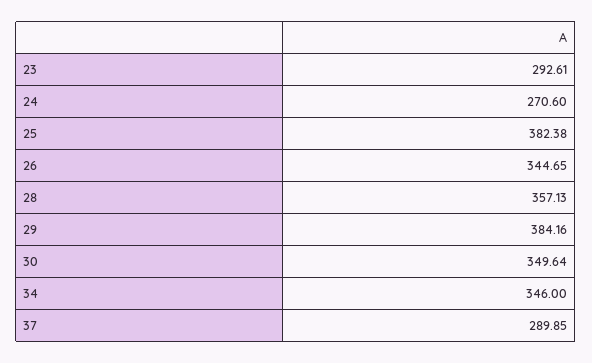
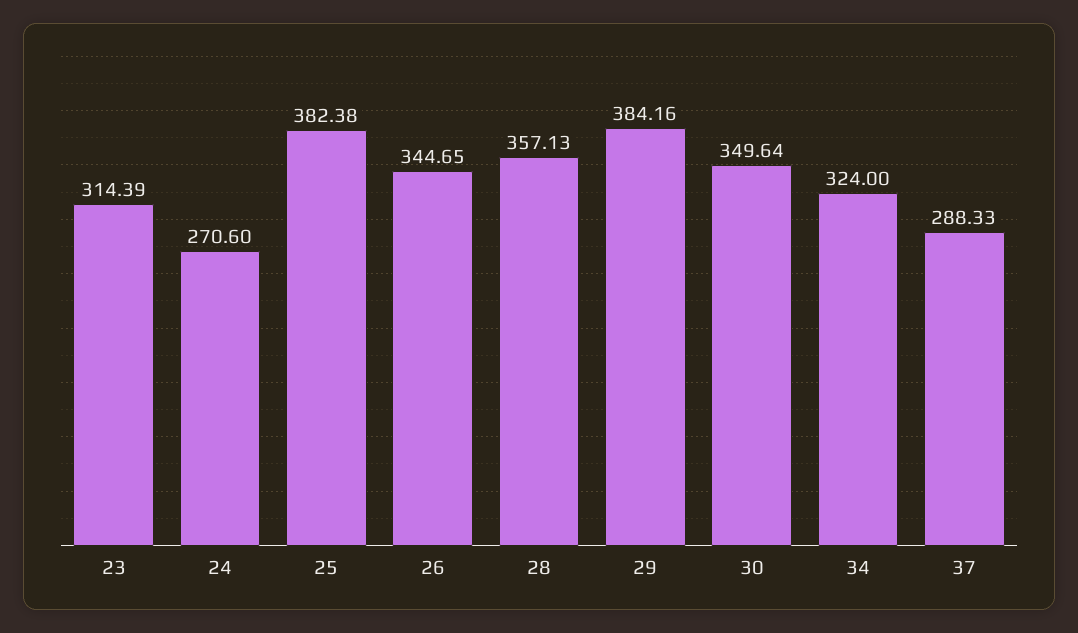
  {
-   "23": 292.61,
+   "23": 314.39,
    "24": 270.6,
    "25": 382.38,
    "26": 344.65,
    "28": 357.13,
    "29": 384.16,
    "30": 349.64,
-   "34": 346,
+   "34": 324,
-   "37": 289.85
+   "37": 288.33
  }

